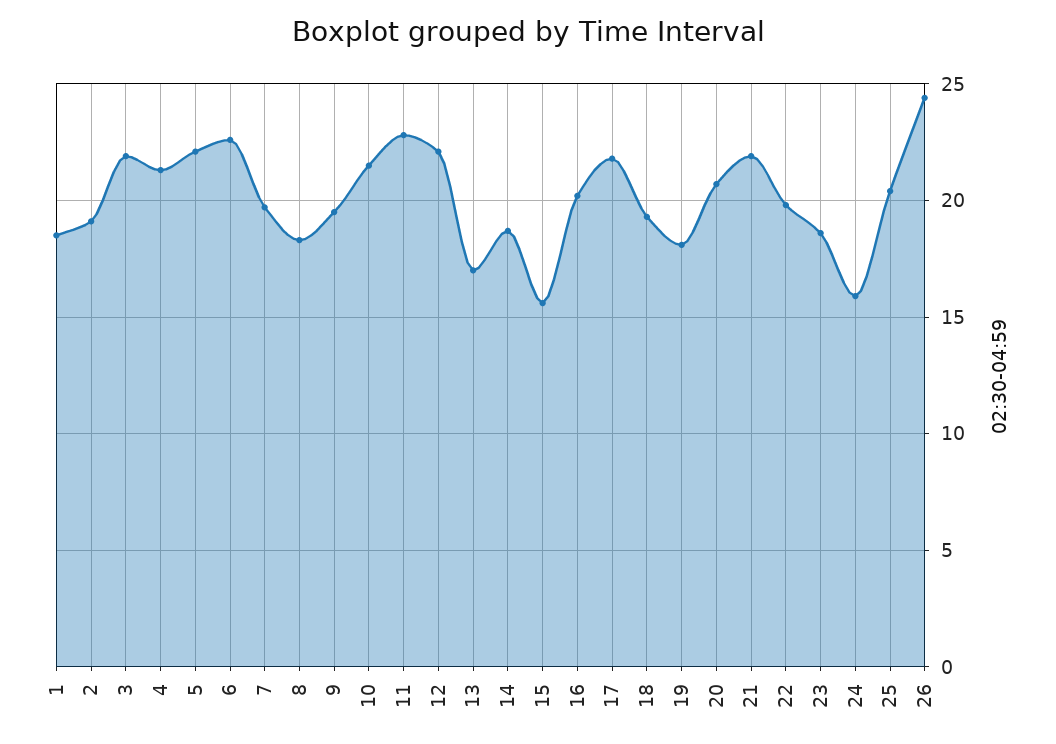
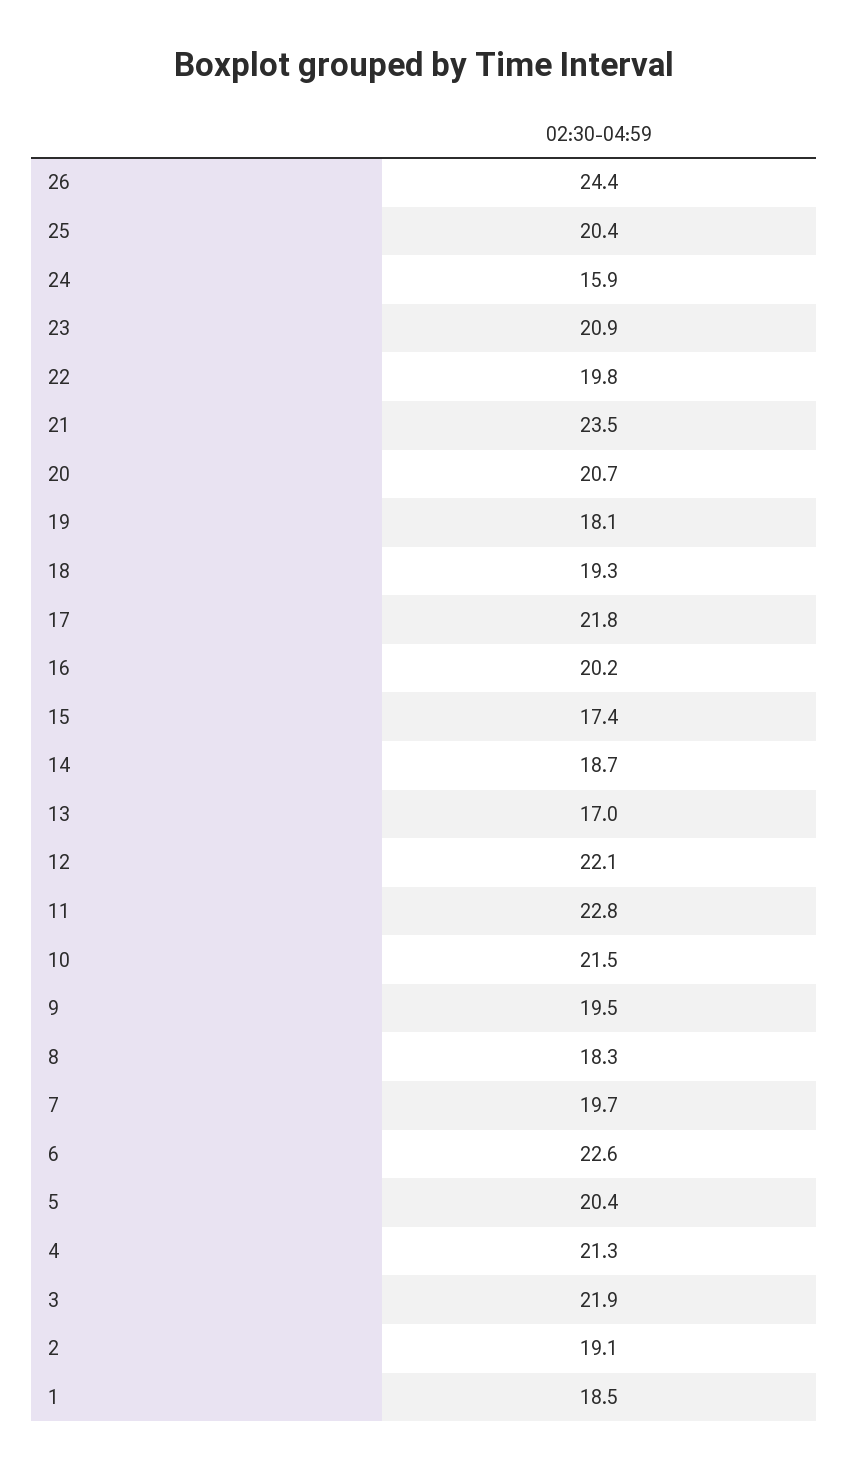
  {
    "1": 18.5,
    "2": 19.1,
    "3": 21.9,
    "4": 21.3,
-   "5": 22,
+   "5": 20.4,
    "6": 22.6,
    "7": 19.7,
    "8": 18.3,
    "9": 19.5,
    "10": 21.5,
    "11": 22.8,
    "12": 22.1,
    "13": 17,
    "14": 18.7,
-   "15": 15.5,
+   "15": 17.4,
    "16": 20.2,
    "17": 21.8,
    "18": 19.3,
    "19": 18.1,
    "20": 20.7,
-   "21": 22,
+   "21": 23.5,
    "22": 19.8,
-   "23": 18.5,
+   "23": 20.9,
    "24": 15.9,
    "25": 20.4,
    "26": 24.4
  }

